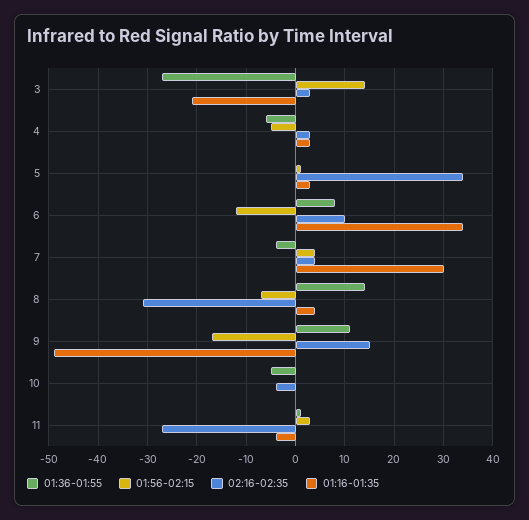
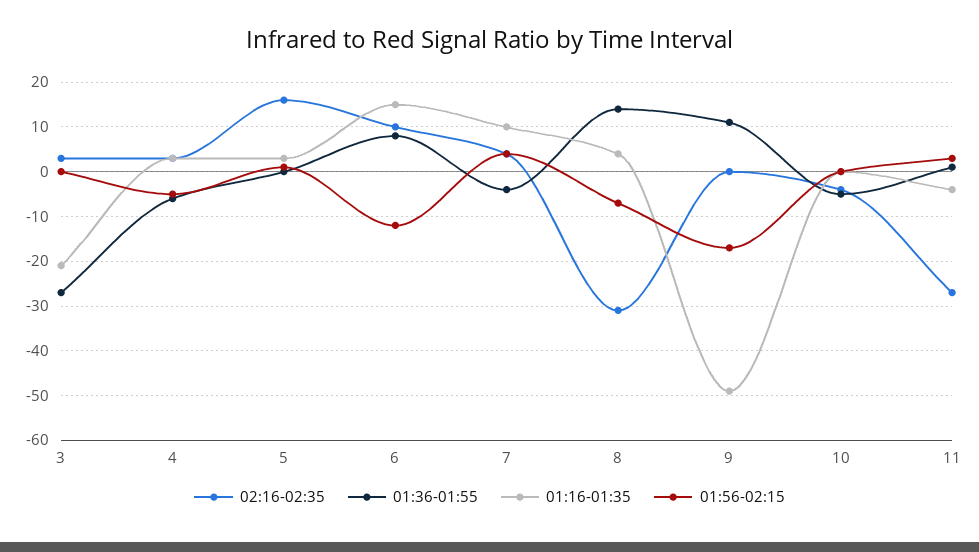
  {
    "01:36-01:55": {
      "3": -25,
      "4": -5,
      "5": 0,
      "6": 10,
      "7": -5,
      "8": 15,
      "9": 10,
      "10": -5,
      "11": 0
    },
    "01:56-02:15": {
-     "3": 15,
+     "3": 0,
      "4": -5,
      "5": 0,
      "6": -10,
      "7": 5,
      "8": -5,
      "9": -15,
      "10": 0,
      "11": 5
    },
    "02:16-02:35": {
      "3": 5,
      "4": 5,
-     "5": 35,
+     "5": 15,
      "6": 10,
      "7": 5,
      "8": -30,
-     "9": 15,
+     "9": 0,
      "10": -5,
      "11": -25
    },
    "01:16-01:35": {
      "3": -20,
      "4": 5,
      "5": 5,
-     "6": 35,
+     "6": 15,
-     "7": 30,
+     "7": 10,
      "8": 5,
      "9": -50,
      "10": 0,
      "11": -5
    }
  }

